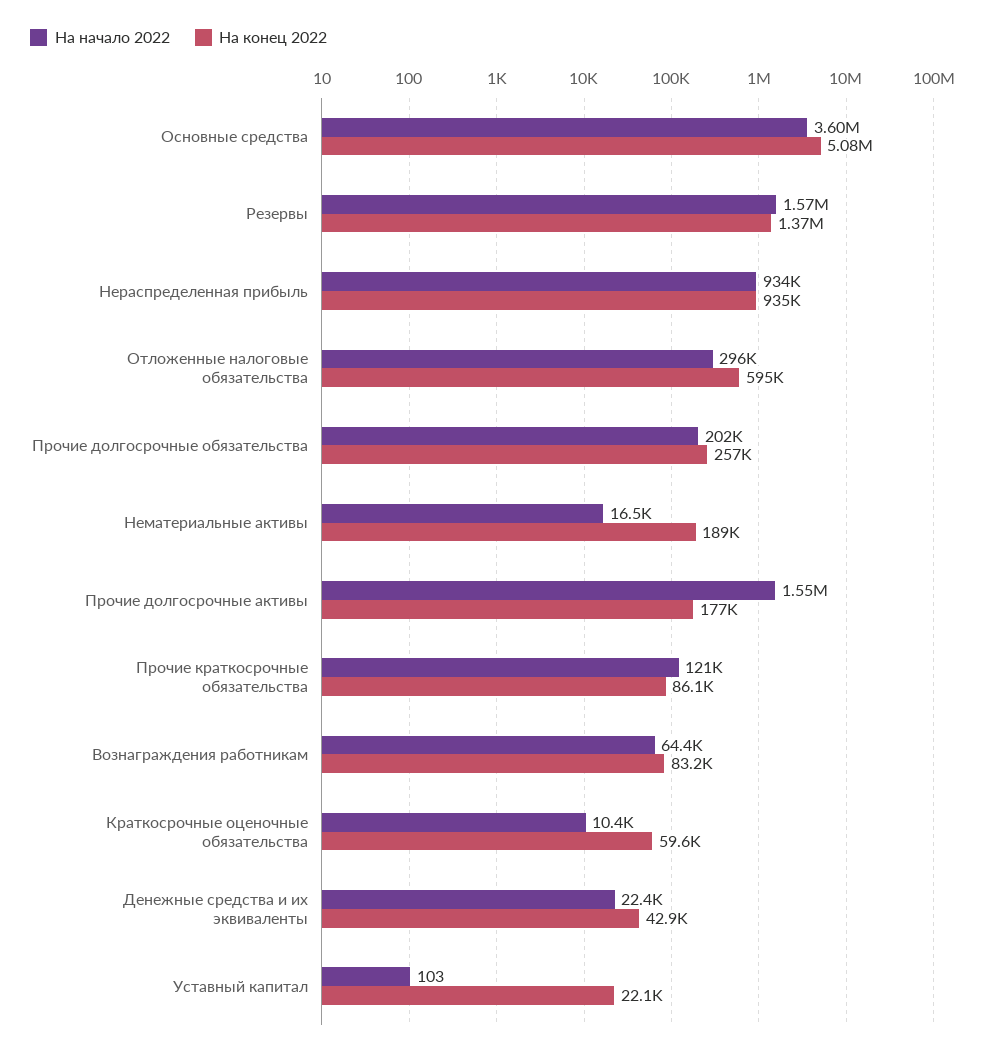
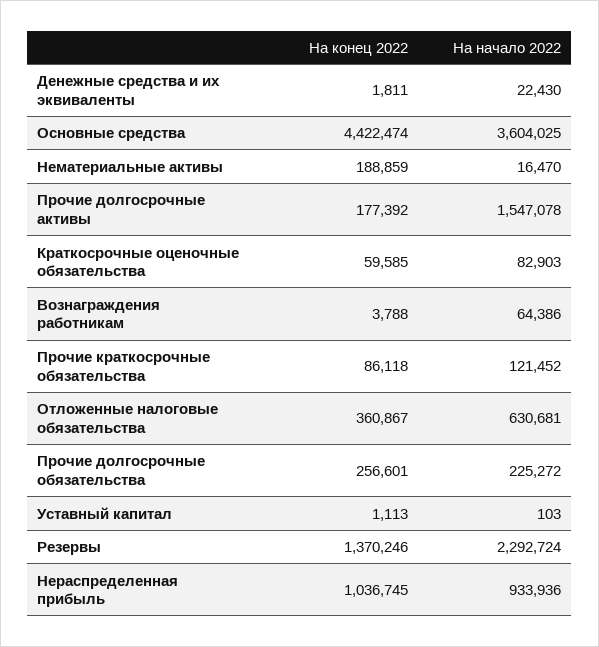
  {
    "На начало 2022": {
      "Основные средства": 3604025,
-     "Резервы": 1570000,
+     "Резервы": 2292724,
      "Нераспределенная прибыль": 933936,
-     "Отложенные налоговые обязательства": 296000,
+     "Отложенные налоговые обязательства": 630681,
-     "Прочие долгосрочные обязательства": 202000,
+     "Прочие долгосрочные обязательства": 225272,
      "Нематериальные активы": 16470,
      "Прочие долгосрочные активы": 1547078,
      "Прочие краткосрочные обязательства": 121452,
      "Вознаграждения работникам": 64386,
-     "Краткосрочные оценочные обязательства": 10400,
+     "Краткосрочные оценочные обязательства": 82903,
      "Денежные средства и их эквиваленты": 22430,
      "Уставный капитал": 103
    },
    "На конец 2022": {
-     "Основные средства": 5080000,
+     "Основные средства": 4422474,
      "Резервы": 1370246,
-     "Нераспределенная прибыль": 935000,
+     "Нераспределенная прибыль": 1036745,
-     "Отложенные налоговые обязательства": 595000,
+     "Отложенные налоговые обязательства": 360867,
      "Прочие долгосрочные обязательства": 256601,
      "Нематериальные активы": 188859,
      "Прочие долгосрочные активы": 177392,
      "Прочие краткосрочные обязательства": 86118,
-     "Вознаграждения работникам": 83200,
+     "Вознаграждения работникам": 3788,
      "Краткосрочные оценочные обязательства": 59585,
-     "Денежные средства и их эквиваленты": 42900,
+     "Денежные средства и их эквиваленты": 1811,
-     "Уставный капитал": 22100
+     "Уставный капитал": 1113
    }
  }

